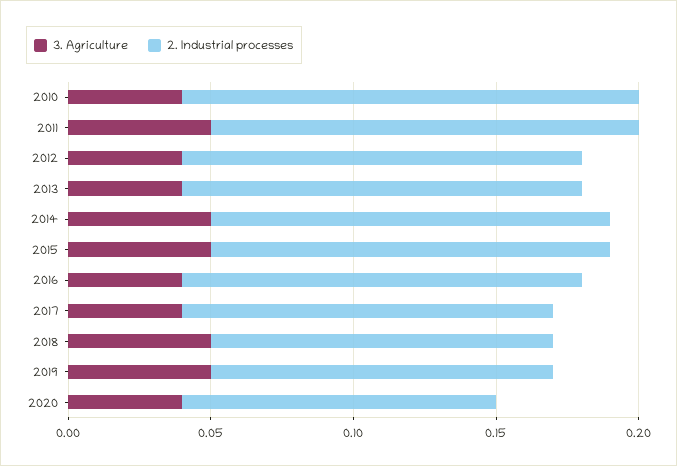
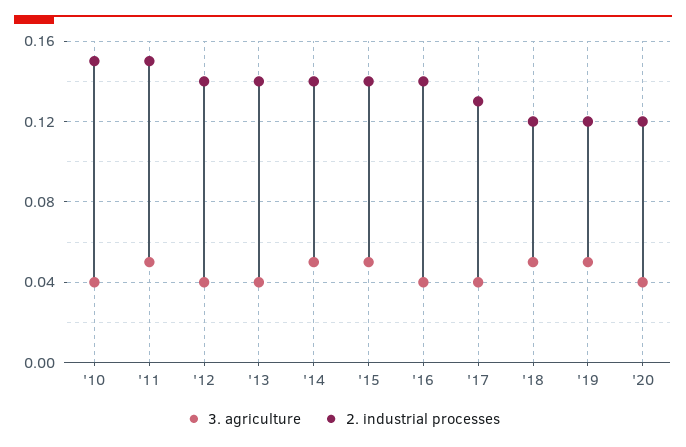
  {
    "3. Agriculture": {
      "2010": 0.04,
      "2011": 0.05,
      "2012": 0.04,
      "2013": 0.04,
      "2014": 0.05,
      "2015": 0.05,
      "2016": 0.04,
      "2017": 0.04,
      "2018": 0.05,
      "2019": 0.05,
      "2020": 0.04
    },
    "2. Industrial processes": {
-     "2010": 0.16,
+     "2010": 0.15,
      "2011": 0.15,
      "2012": 0.14,
      "2013": 0.14,
      "2014": 0.14,
      "2015": 0.14,
      "2016": 0.14,
      "2017": 0.13,
      "2018": 0.12,
      "2019": 0.12,
-     "2020": 0.11
+     "2020": 0.12
    }
  }

